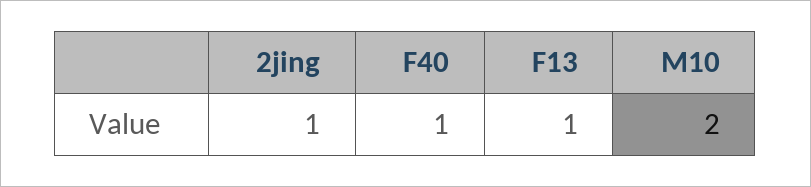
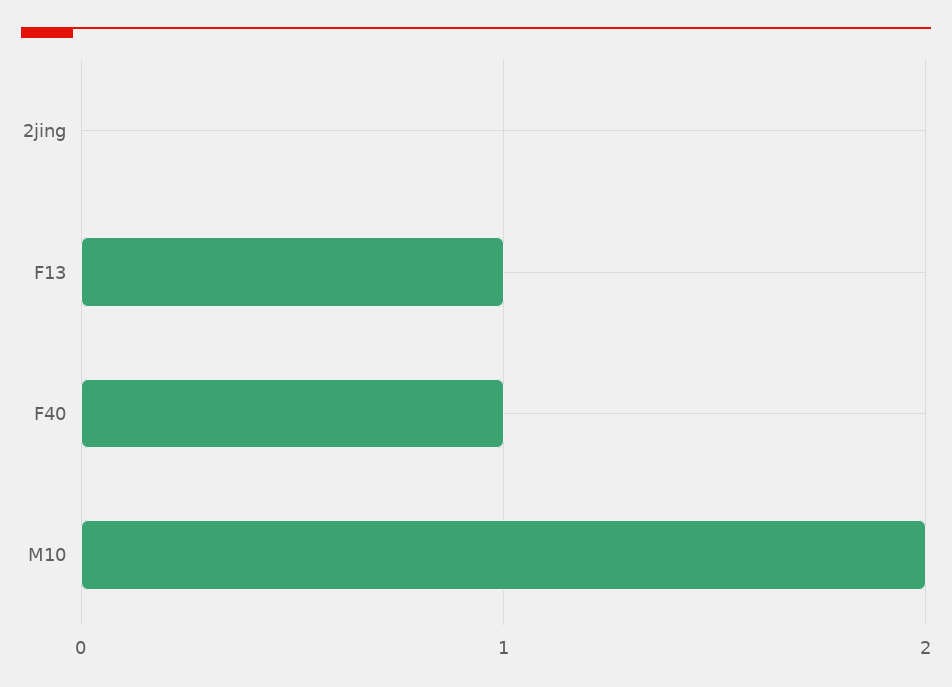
  {
-   "2jing": 1,
+   "2jing": 0,
    "F40": 1,
    "F13": 1,
    "M10": 2
  }

